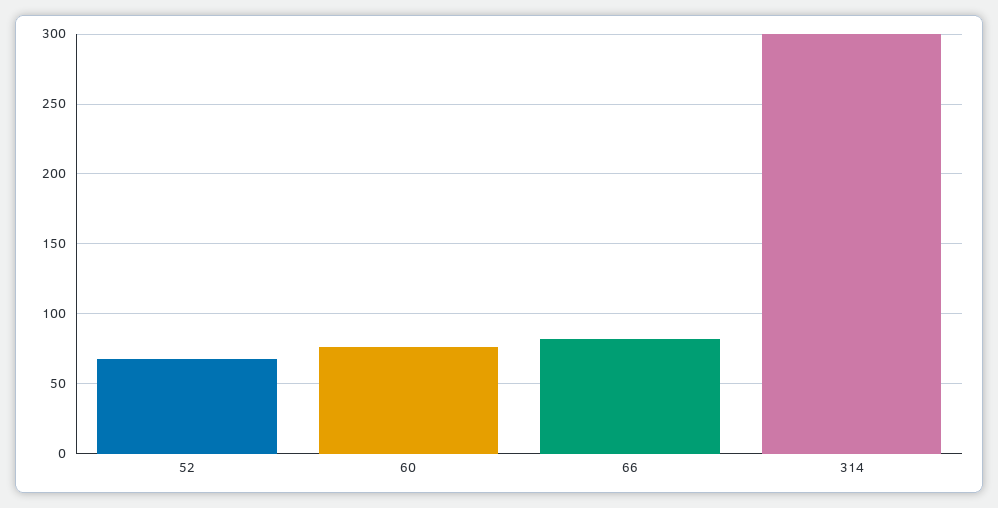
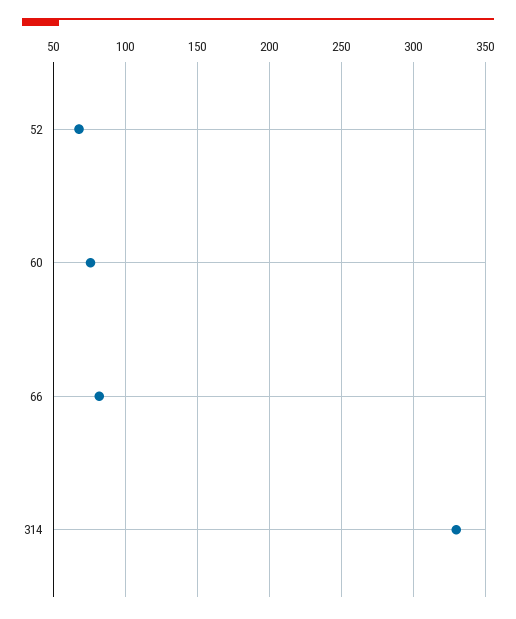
  {
    "52": 70,
    "60": 75,
    "66": 80,
-   "314": 300
+   "314": 330
  }

